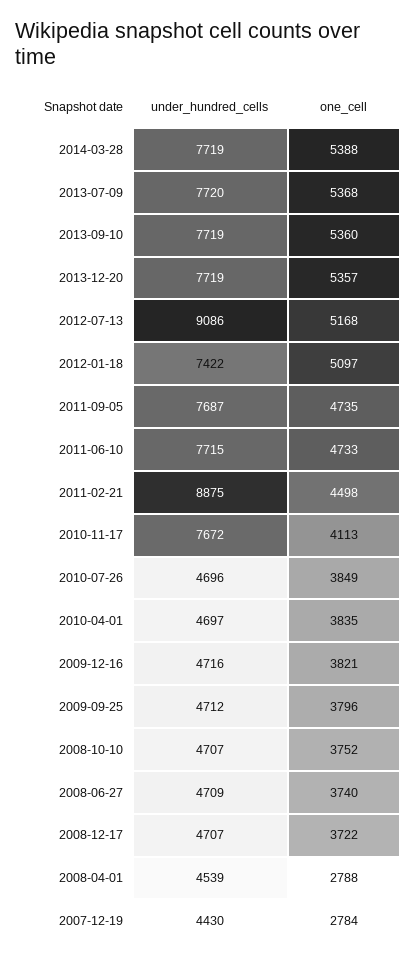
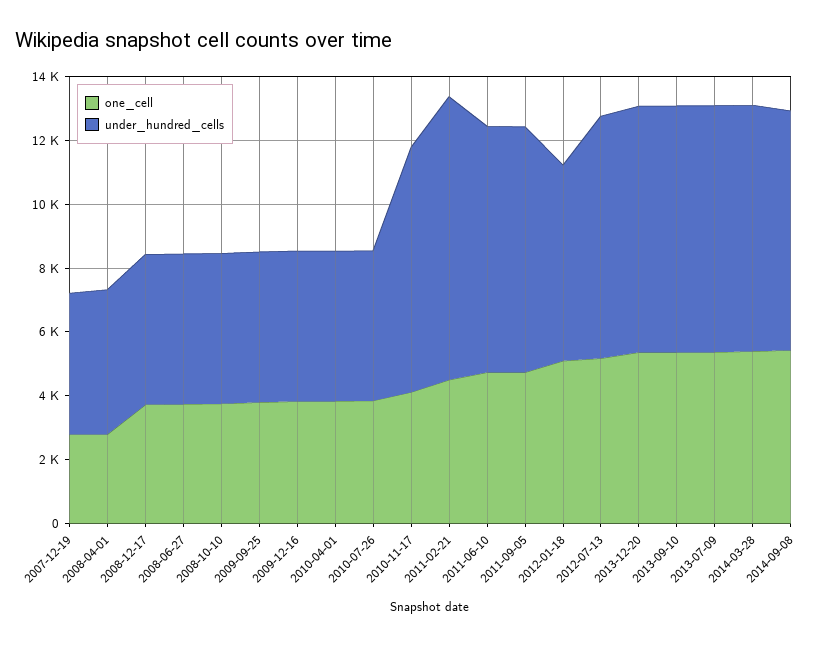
  {
    "under_hundred_cells": {
      "2014-03-28": 7719,
      "2013-07-09": 7720,
      "2013-09-10": 7719,
      "2013-12-20": 7719,
-     "2012-07-13": 9086,
+     "2012-07-13": 7500,
-     "2012-01-18": 7422,
+     "2012-01-18": 6000,
      "2011-09-05": 7687,
      "2011-06-10": 7715,
      "2011-02-21": 8875,
      "2010-11-17": 7672,
      "2010-07-26": 4696,
      "2010-04-01": 4697,
      "2009-12-16": 4716,
      "2009-09-25": 4712,
      "2008-10-10": 4707,
      "2008-06-27": 4709,
      "2008-12-17": 4707,
      "2008-04-01": 4539,
-     "2007-12-19": 4430
+     "2007-12-19": 4430,
+     "2014-09-08": 7500
    },
    "one_cell": {
      "2014-03-28": 5388,
      "2013-07-09": 5368,
      "2013-09-10": 5360,
      "2013-12-20": 5357,
      "2012-07-13": 5168,
      "2012-01-18": 5097,
      "2011-09-05": 4735,
      "2011-06-10": 4733,
      "2011-02-21": 4498,
      "2010-11-17": 4113,
      "2010-07-26": 3849,
      "2010-04-01": 3835,
      "2009-12-16": 3821,
      "2009-09-25": 3796,
      "2008-10-10": 3752,
      "2008-06-27": 3740,
      "2008-12-17": 3722,
      "2008-04-01": 2788,
-     "2007-12-19": 2784
+     "2007-12-19": 2784,
+     "2014-09-08": 5500
    }
  }

